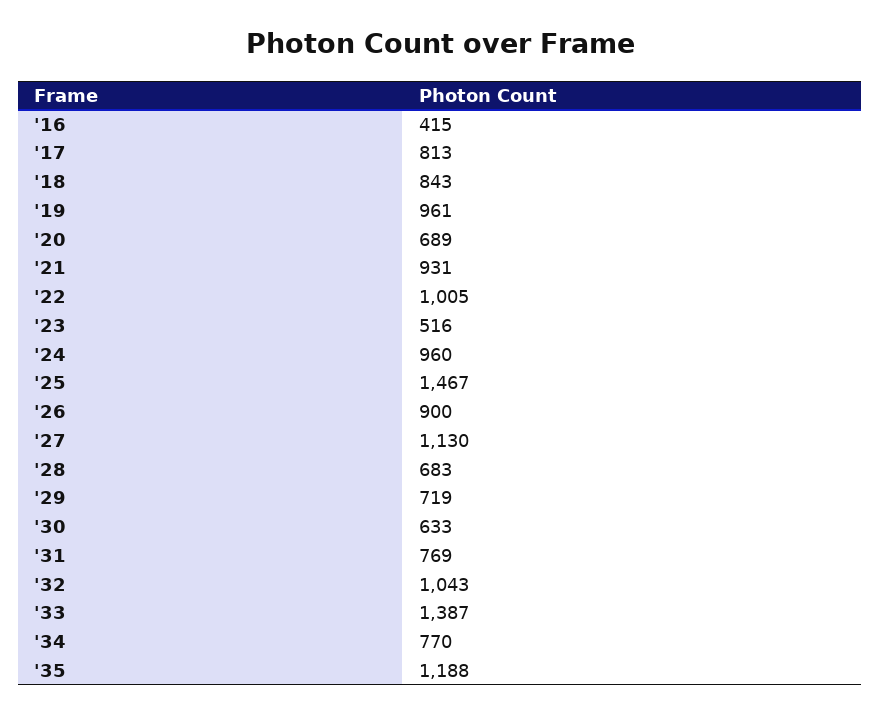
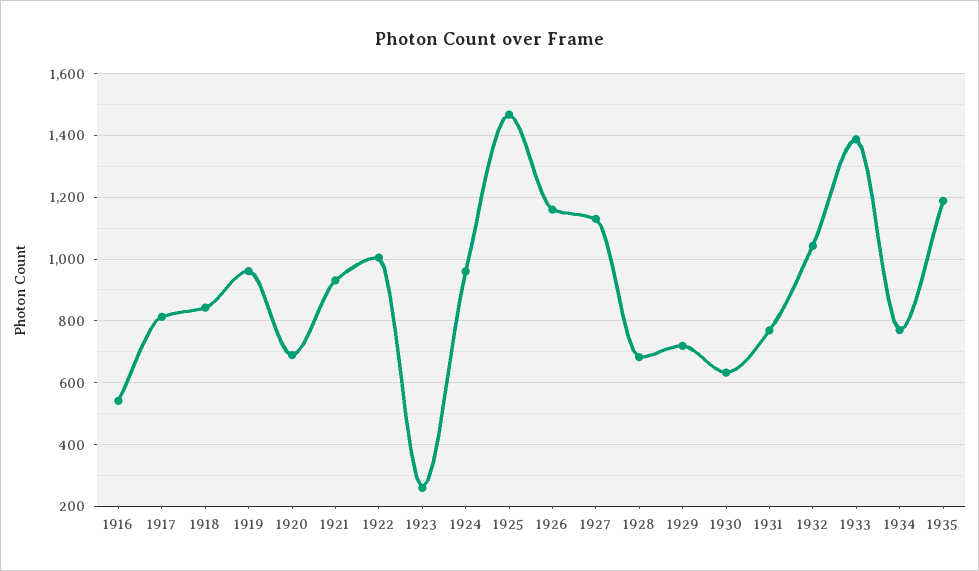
  {
-   "'16": 415,
+   "'16": 540,
    "'17": 813,
    "'18": 843,
    "'19": 961,
    "'20": 689,
    "'21": 931,
    "'22": 1005,
-   "'23": 516,
+   "'23": 260,
    "'24": 960,
    "'25": 1467,
-   "'26": 900,
+   "'26": 1160,
    "'27": 1130,
    "'28": 683,
    "'29": 719,
    "'30": 633,
    "'31": 769,
    "'32": 1043,
    "'33": 1387,
    "'34": 770,
    "'35": 1188
  }

